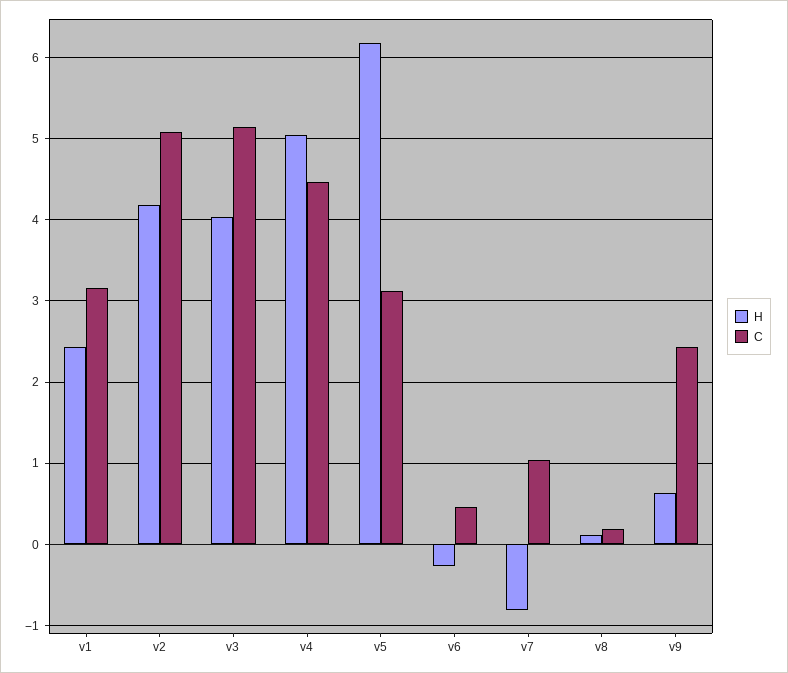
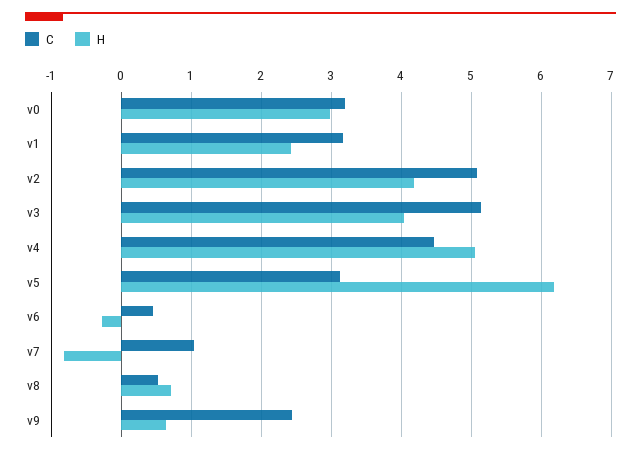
  {
    "H": {
      "v1": 2.4,
      "v2": 4.2,
      "v3": 4,
      "v4": 5,
      "v5": 6.2,
      "v6": -0.3,
      "v7": -0.8,
-     "v8": 0.1,
+     "v8": 0.7,
-     "v9": 0.6
+     "v9": 0.6,
+     "v0": 3
    },
    "C": {
      "v1": 3.2,
      "v2": 5.1,
      "v3": 5.1,
      "v4": 4.5,
      "v5": 3.1,
      "v6": 0.5,
      "v7": 1,
-     "v8": 0.2,
+     "v8": 0.5,
-     "v9": 2.4
+     "v9": 2.4,
+     "v0": 3.2
    }
  }

